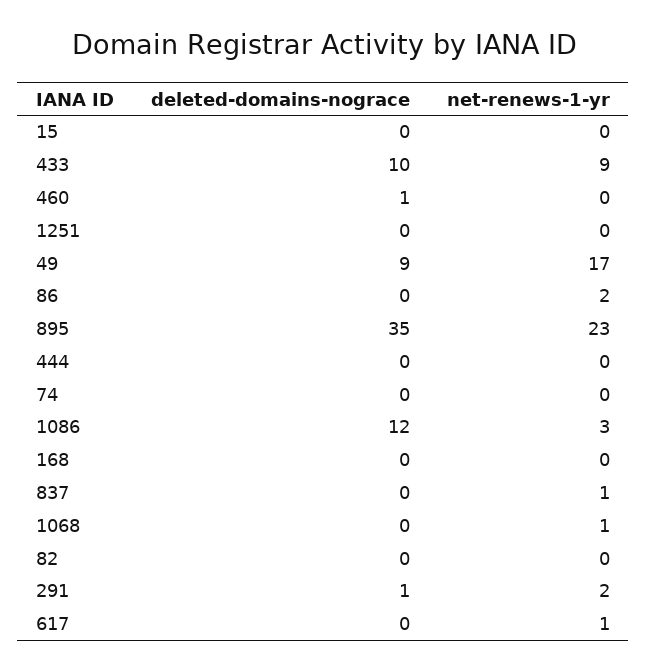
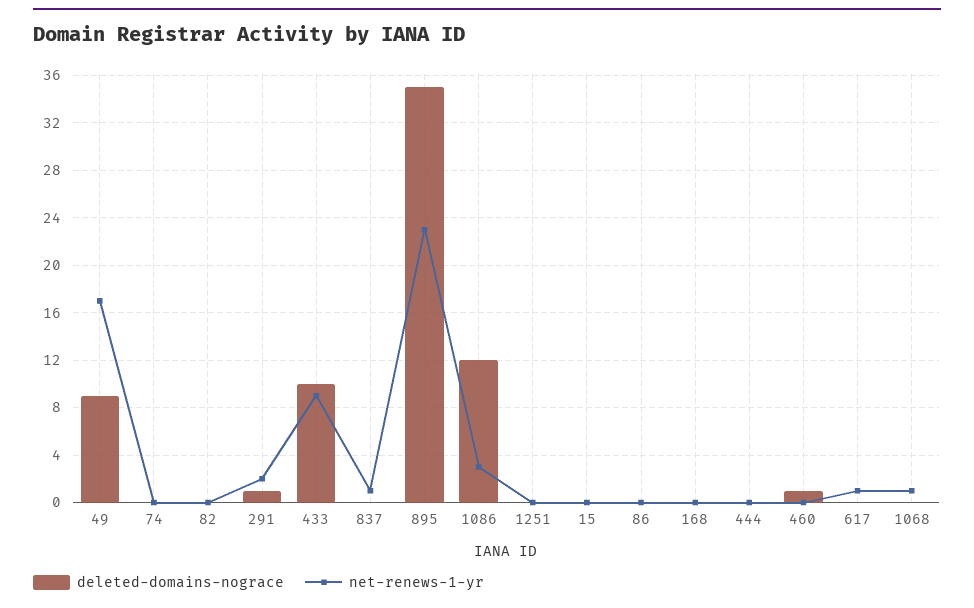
  {
    "deleted-domains-nograce": {
      "15": 0,
      "433": 10,
      "460": 1,
      "1251": 0,
      "49": 9,
      "86": 0,
      "895": 35,
      "444": 0,
      "74": 0,
      "1086": 12,
      "168": 0,
      "837": 0,
      "1068": 0,
      "82": 0,
      "291": 1,
      "617": 0
    },
    "net-renews-1-yr": {
      "15": 0,
      "433": 9,
      "460": 0,
      "1251": 0,
      "49": 17,
-     "86": 2,
+     "86": 0,
      "895": 23,
      "444": 0,
      "74": 0,
      "1086": 3,
      "168": 0,
      "837": 1,
      "1068": 1,
      "82": 0,
      "291": 2,
      "617": 1
    }
  }

